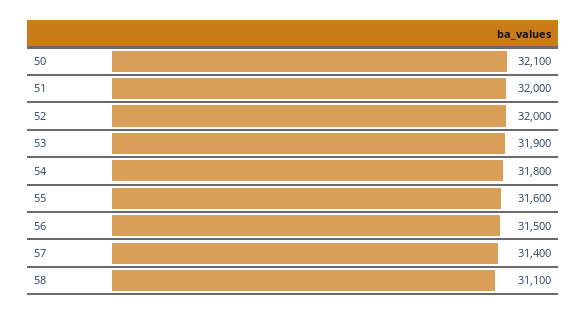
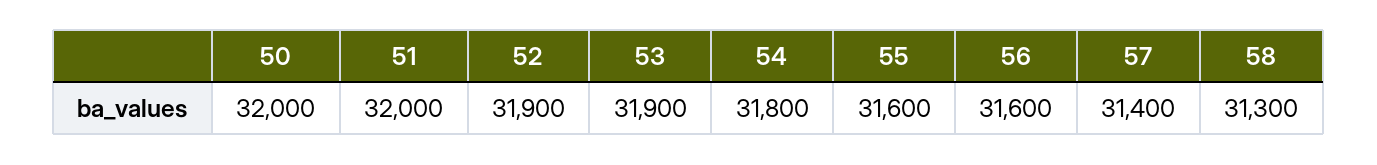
  {
-   "50": 32100,
+   "50": 32000,
    "51": 32000,
-   "52": 32000,
+   "52": 31900,
    "53": 31900,
    "54": 31800,
    "55": 31600,
-   "56": 31500,
+   "56": 31600,
    "57": 31400,
-   "58": 31100
+   "58": 31300
  }

